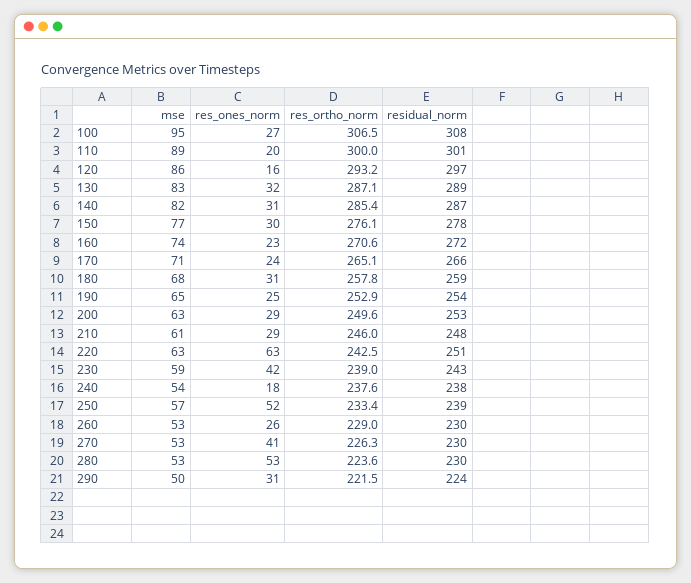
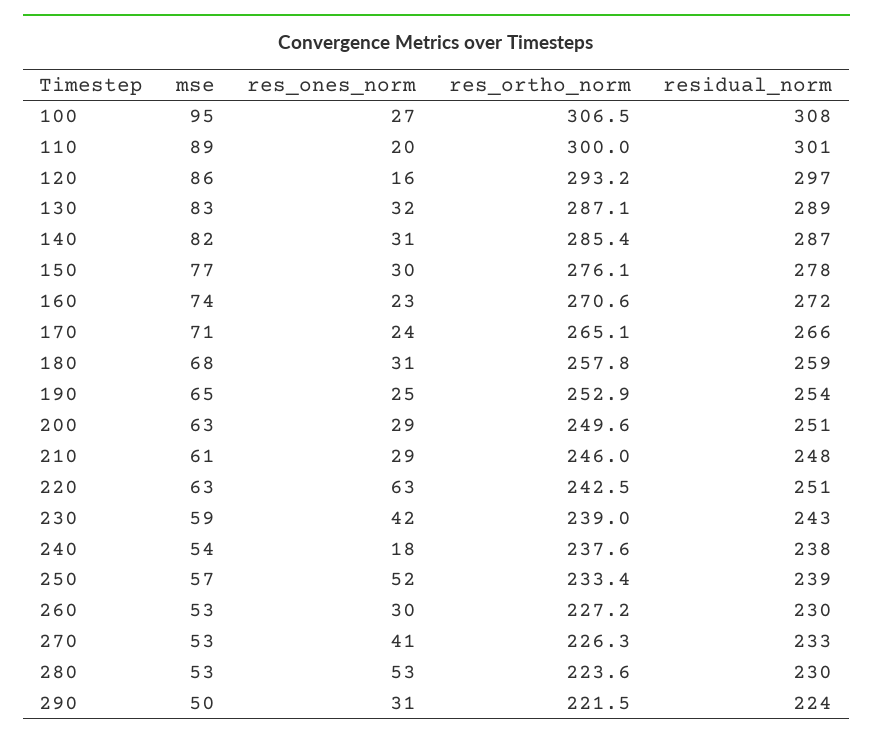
  {
    "mse": {
      "100": 95,
      "110": 89,
      "120": 86,
      "130": 83,
      "140": 82,
      "150": 77,
      "160": 74,
      "170": 71,
      "180": 68,
      "190": 65,
      "200": 63,
      "210": 61,
      "220": 63,
      "230": 59,
      "240": 54,
      "250": 57,
      "260": 53,
      "270": 53,
      "280": 53,
      "290": 50
    },
    "res_ones_norm": {
      "100": 27,
      "110": 20,
      "120": 16,
      "130": 32,
      "140": 31,
      "150": 30,
      "160": 23,
      "170": 24,
      "180": 31,
      "190": 25,
      "200": 29,
      "210": 29,
      "220": 63,
      "230": 42,
      "240": 18,
      "250": 52,
-     "260": 26,
+     "260": 30,
      "270": 41,
      "280": 53,
      "290": 31
    },
    "res_ortho_norm": {
      "100": 306.5,
      "110": 300,
      "120": 293.2,
      "130": 287.1,
      "140": 285.4,
      "150": 276.1,
      "160": 270.6,
      "170": 265.1,
      "180": 257.8,
      "190": 252.9,
      "200": 249.6,
      "210": 246,
      "220": 242.5,
      "230": 239,
      "240": 237.6,
      "250": 233.4,
-     "260": 229,
+     "260": 227.2,
      "270": 226.3,
      "280": 223.6,
      "290": 221.5
    },
    "residual_norm": {
      "100": 308,
      "110": 301,
      "120": 297,
      "130": 289,
      "140": 287,
      "150": 278,
      "160": 272,
      "170": 266,
      "180": 259,
      "190": 254,
-     "200": 253,
+     "200": 251,
      "210": 248,
      "220": 251,
      "230": 243,
      "240": 238,
      "250": 239,
      "260": 230,
-     "270": 230,
+     "270": 233,
      "280": 230,
      "290": 224
    }
  }

